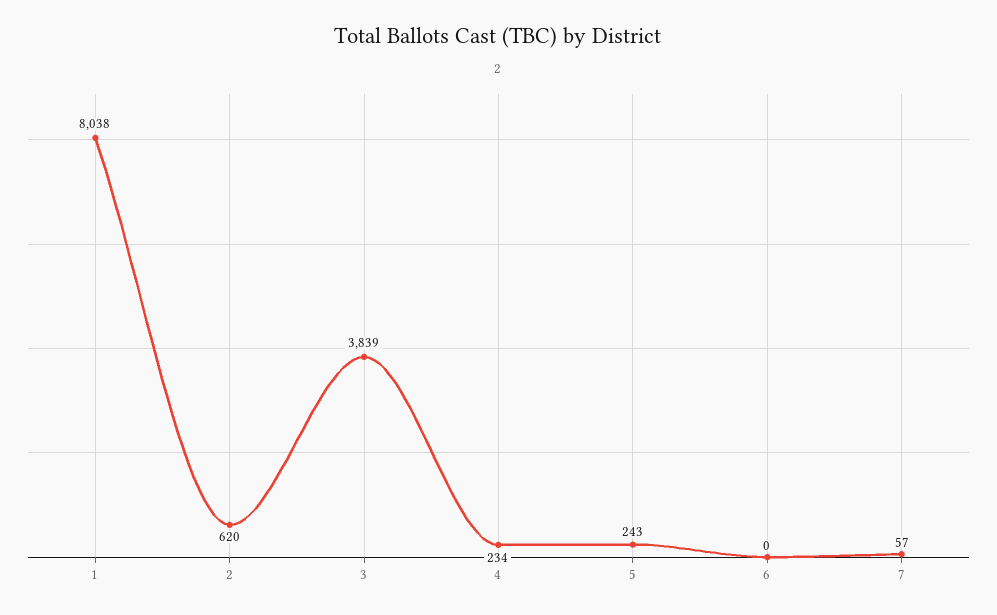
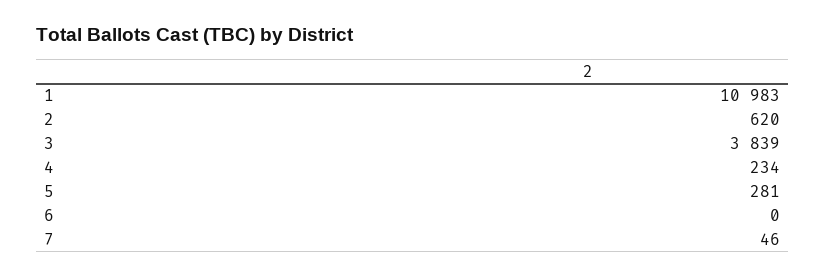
  {
-   "1": 8038,
+   "1": 10983,
    "2": 620,
    "3": 3839,
    "4": 234,
-   "5": 243,
+   "5": 281,
    "6": 0,
-   "7": 57
+   "7": 46
  }

